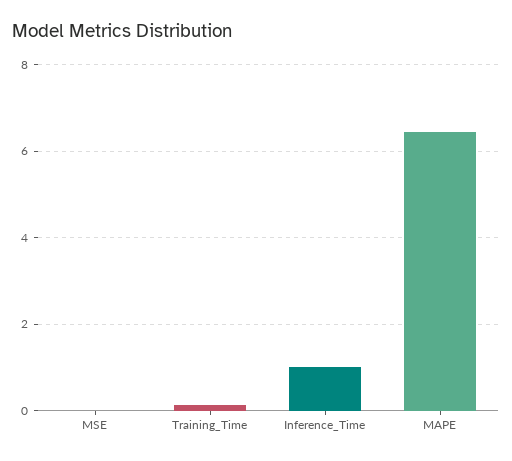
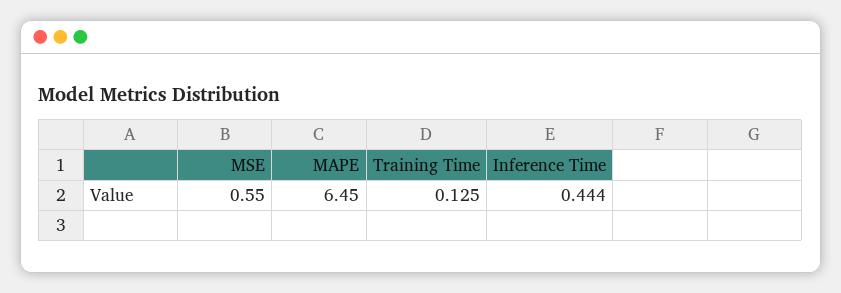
  {
-   "MSE": 0,
+   "MSE": 0.55,
    "Training_Time": 0.125,
-   "Inference_Time": 1,
+   "Inference_Time": 0.444,
    "MAPE": 6.45
  }

